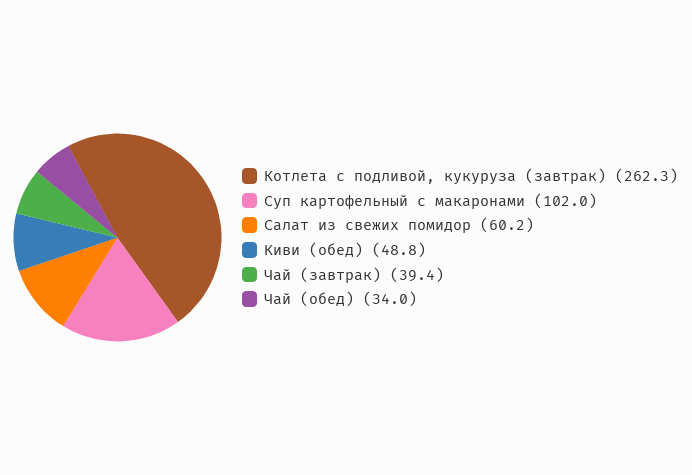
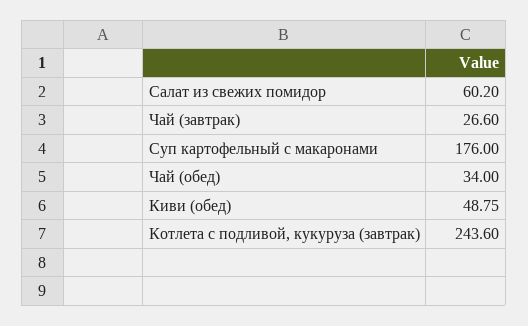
  {
-   "Котлета с подливой, кукуруза (завтрак)": 262.3,
+   "Котлета с подливой, кукуруза (завтрак)": 243.6,
-   "Суп картофельный с макаронами": 102,
+   "Суп картофельный с макаронами": 176,
    "Салат из свежих помидор": 60.2,
    "Киви (обед)": 48.75,
-   "Чай (завтрак)": 39.4,
+   "Чай (завтрак)": 26.6,
    "Чай (обед)": 34
  }

